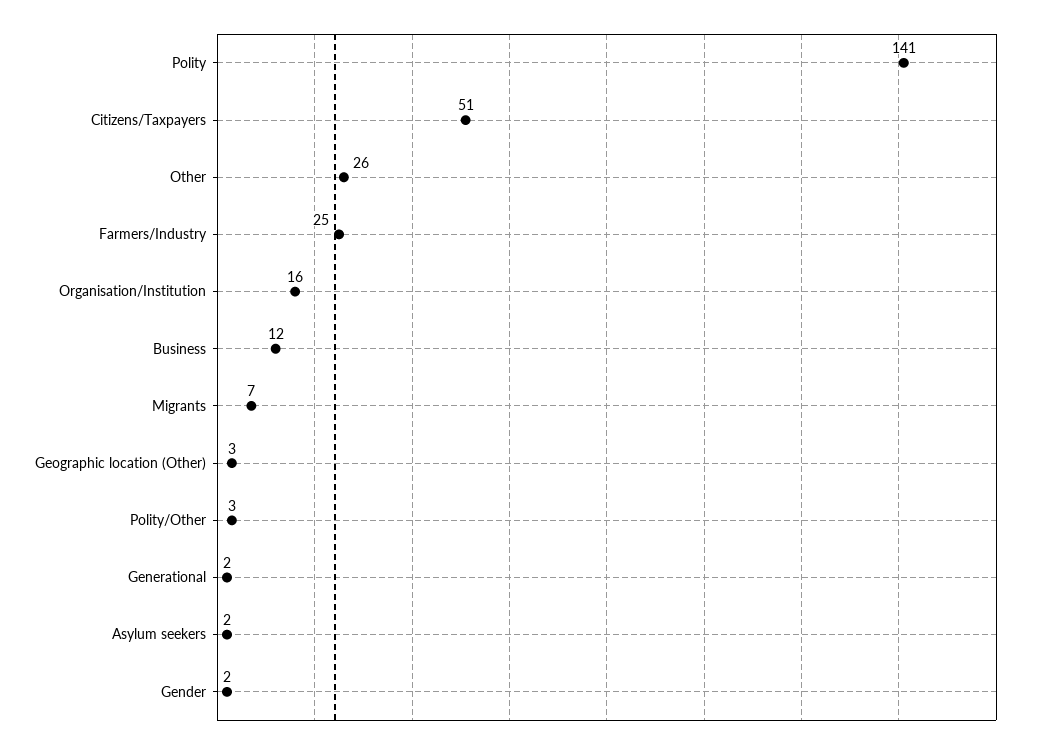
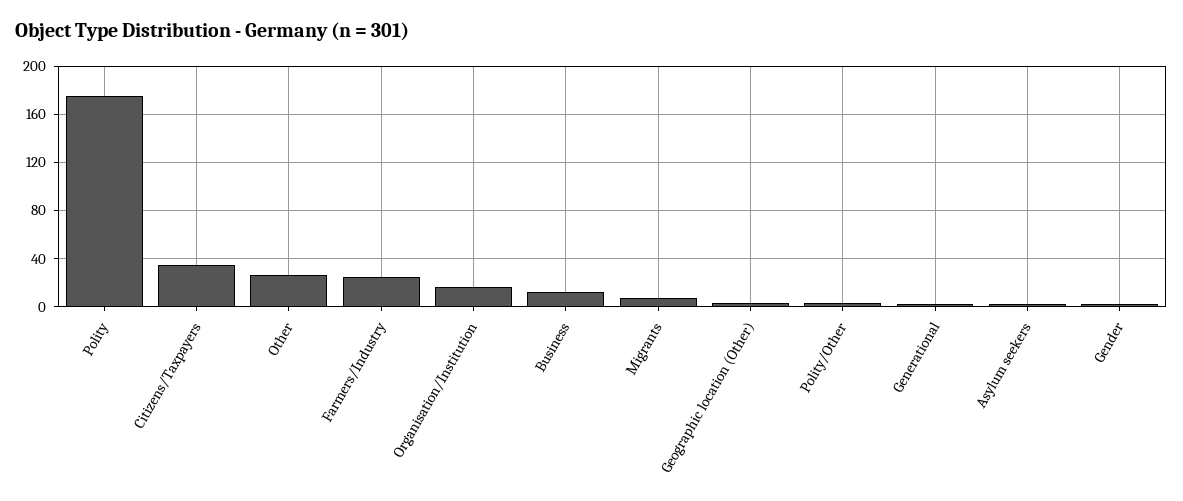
  {
-   "Polity": 141,
+   "Polity": 175,
-   "Citizens/Taxpayers": 51,
+   "Citizens/Taxpayers": 35,
    "Other": 26,
    "Farmers/Industry": 25,
    "Organisation/Institution": 16,
    "Business": 12,
    "Migrants": 7,
    "Geographic location (Other)": 3,
    "Polity/Other": 3,
    "Generational": 2,
    "Asylum seekers": 2,
    "Gender": 2
  }

